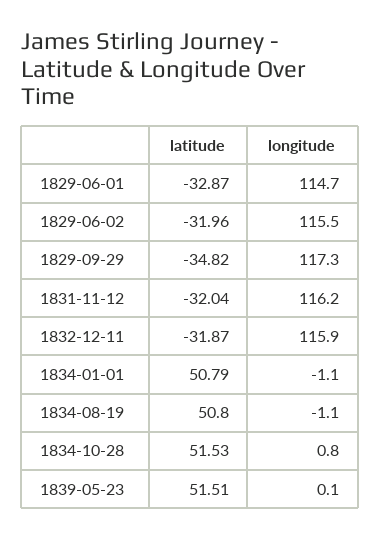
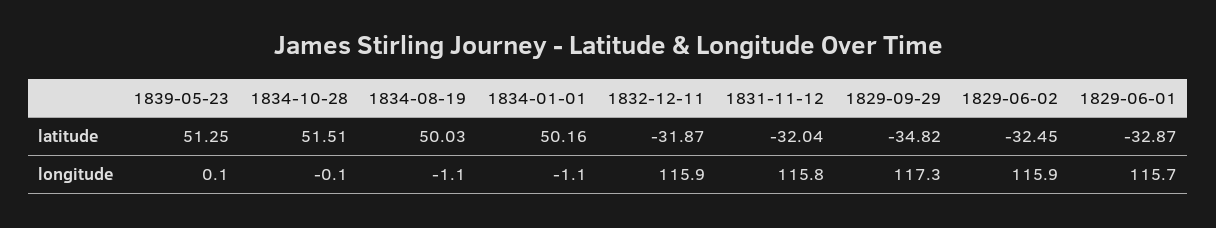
  {
    "latitude": {
      "1829-06-01": -32.87,
-     "1829-06-02": -31.96,
+     "1829-06-02": -32.45,
      "1829-09-29": -34.82,
      "1831-11-12": -32.04,
      "1832-12-11": -31.87,
-     "1834-01-01": 50.79,
+     "1834-01-01": 50.16,
-     "1834-08-19": 50.8,
+     "1834-08-19": 50.03,
-     "1834-10-28": 51.53,
+     "1834-10-28": 51.51,
-     "1839-05-23": 51.51
+     "1839-05-23": 51.25
    },
    "longitude": {
-     "1829-06-01": 114.7,
+     "1829-06-01": 115.7,
-     "1829-06-02": 115.5,
+     "1829-06-02": 115.9,
      "1829-09-29": 117.3,
-     "1831-11-12": 116.2,
+     "1831-11-12": 115.8,
      "1832-12-11": 115.9,
      "1834-01-01": -1.1,
      "1834-08-19": -1.1,
-     "1834-10-28": 0.8,
+     "1834-10-28": -0.1,
      "1839-05-23": 0.1
    }
  }

